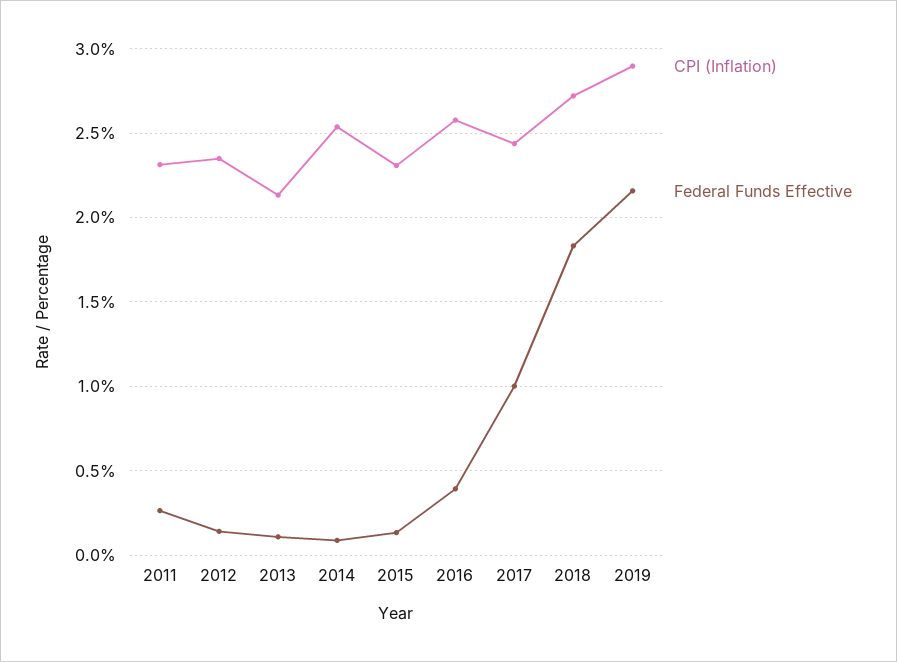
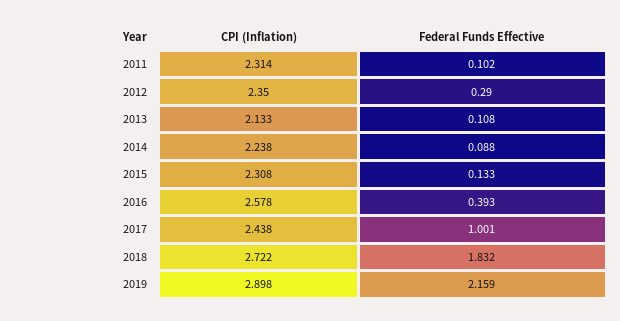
  {
    "CPI (Inflation)": {
      "2011": 2.314,
      "2012": 2.35,
      "2013": 2.133,
-     "2014": 2.55,
+     "2014": 2.238,
      "2015": 2.308,
      "2016": 2.578,
      "2017": 2.438,
      "2018": 2.722,
      "2019": 2.898
    },
    "Federal Funds Effective": {
-     "2011": 0.25,
+     "2011": 0.102,
-     "2012": 0.15,
+     "2012": 0.29,
      "2013": 0.108,
      "2014": 0.088,
      "2015": 0.133,
      "2016": 0.393,
      "2017": 1.001,
      "2018": 1.832,
      "2019": 2.159
    }
  }

